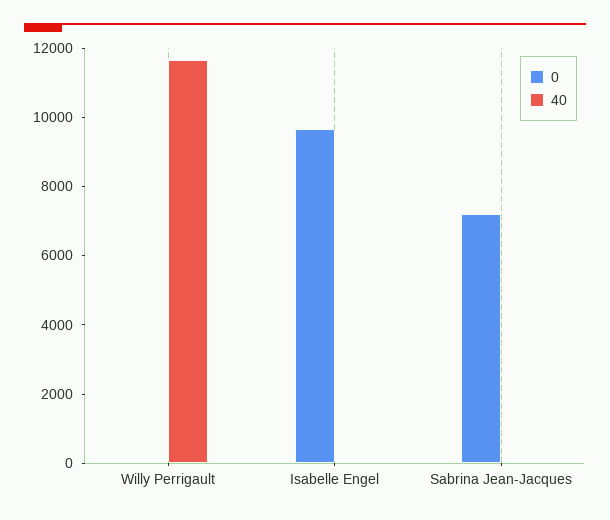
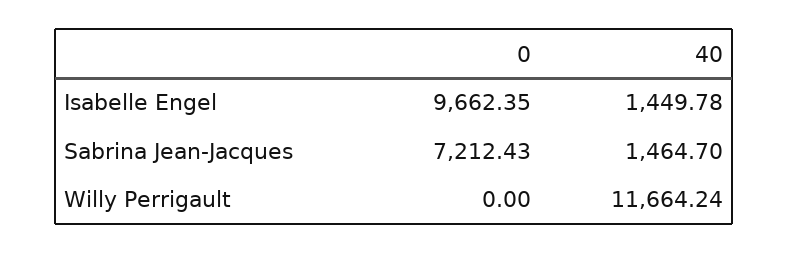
  {
    "0": {
      "Willy Perrigault": 0,
      "Isabelle Engel": 9662.35,
      "Sabrina Jean-Jacques": 7212.43
    },
    "40": {
      "Willy Perrigault": 11664.24,
-     "Isabelle Engel": 0,
+     "Isabelle Engel": 1449.78,
-     "Sabrina Jean-Jacques": 0
+     "Sabrina Jean-Jacques": 1464.7
    }
  }

